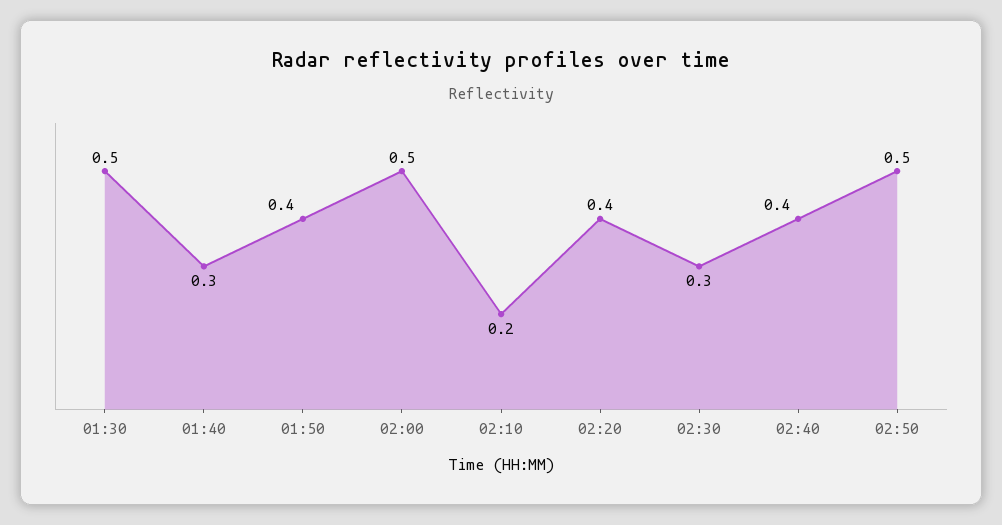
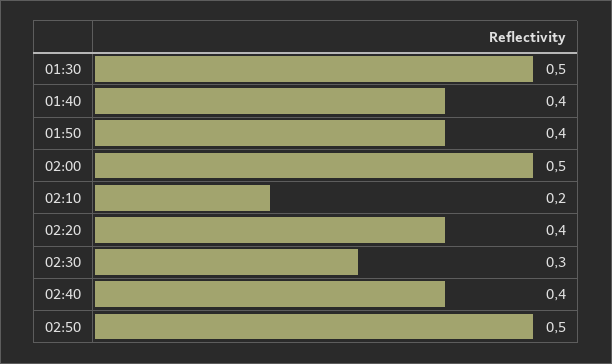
  {
    "01:30": 0.5,
-   "01:40": 0.3,
+   "01:40": 0.4,
    "01:50": 0.4,
    "02:00": 0.5,
    "02:10": 0.2,
    "02:20": 0.4,
    "02:30": 0.3,
    "02:40": 0.4,
    "02:50": 0.5
  }

